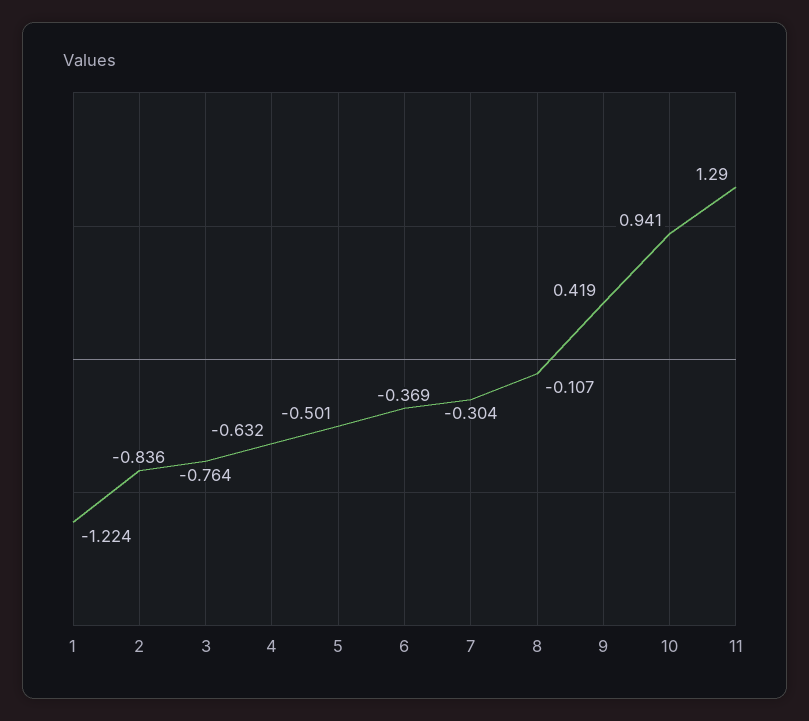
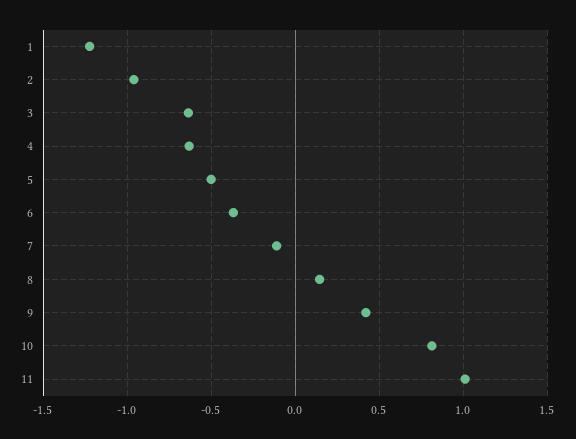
  {
    "1": -1.224,
-   "2": -0.836,
+   "2": -0.95,
-   "3": -0.764,
+   "3": -0.65,
    "4": -0.632,
    "5": -0.501,
    "6": -0.369,
-   "7": -0.304,
+   "7": -0.1,
-   "8": -0.107,
+   "8": 0.15,
    "9": 0.419,
-   "10": 0.941,
+   "10": 0.8,
-   "11": 1.29
+   "11": 1
  }

